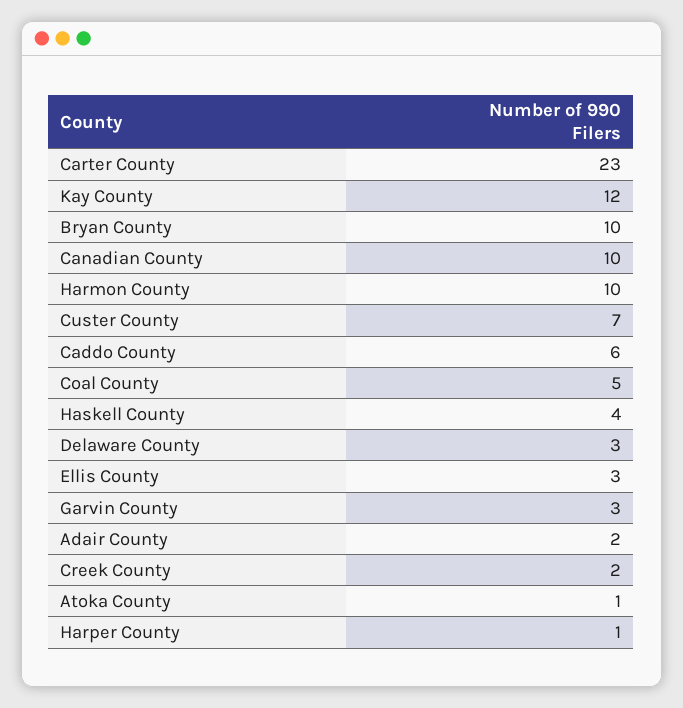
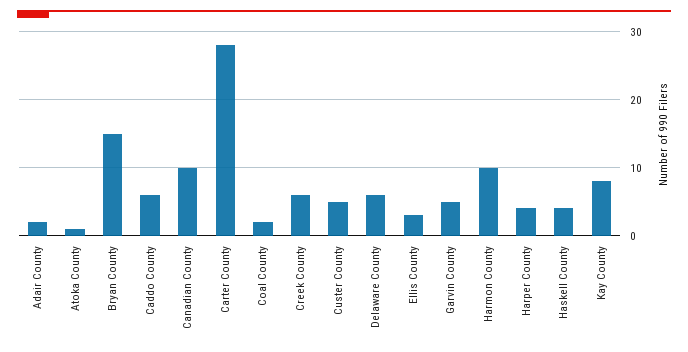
  {
-   "Carter County": 23,
+   "Carter County": 28,
-   "Kay County": 12,
+   "Kay County": 8,
-   "Bryan County": 10,
+   "Bryan County": 15,
    "Canadian County": 10,
    "Harmon County": 10,
-   "Custer County": 7,
+   "Custer County": 5,
    "Caddo County": 6,
-   "Coal County": 5,
+   "Coal County": 2,
    "Haskell County": 4,
-   "Delaware County": 3,
+   "Delaware County": 6,
    "Ellis County": 3,
-   "Garvin County": 3,
+   "Garvin County": 5,
    "Adair County": 2,
-   "Creek County": 2,
+   "Creek County": 6,
    "Atoka County": 1,
-   "Harper County": 1
+   "Harper County": 4
  }

